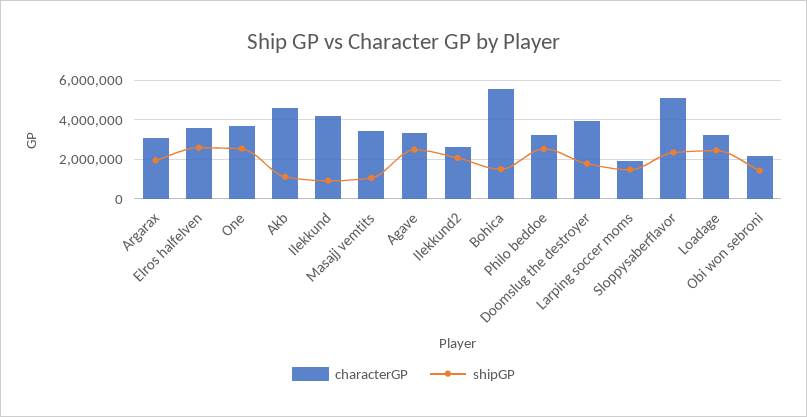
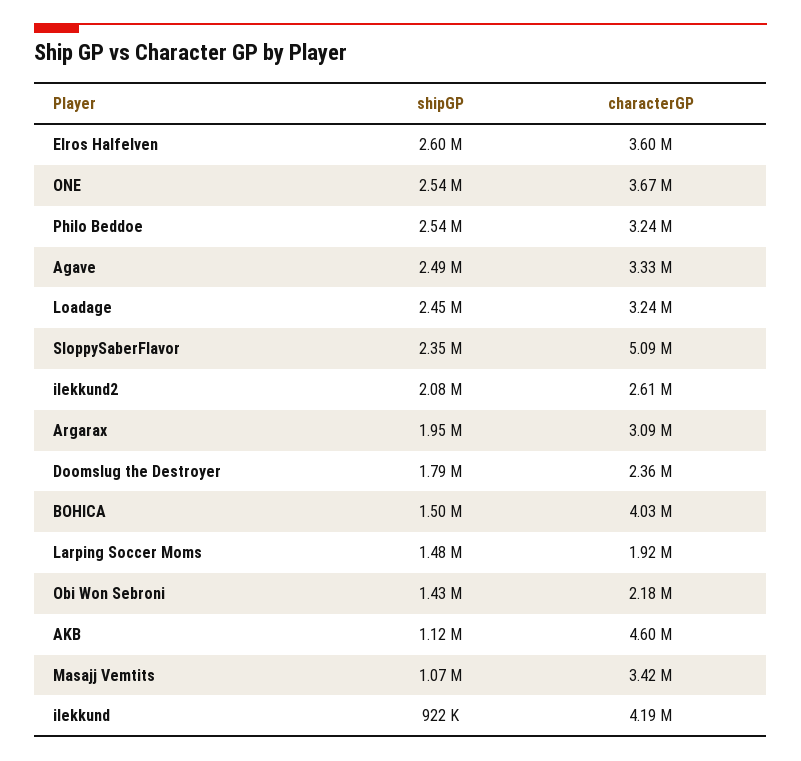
  {
    "characterGP": {
      "Argarax": 3090000,
      "Elros halfelven": 3600000,
      "One": 3670000,
      "Akb": 4600000,
      "Ilekkund": 4190000,
      "Masajj vemtits": 3420000,
      "Agave": 3330000,
      "Ilekkund2": 2610000,
-     "Bohica": 5500000,
+     "Bohica": 4030000,
      "Philo beddoe": 3240000,
-     "Doomslug the destroyer": 4000000,
+     "Doomslug the destroyer": 2360000,
      "Larping soccer moms": 1920000,
      "Sloppysaberflavor": 5090000,
      "Loadage": 3240000,
      "Obi won sebroni": 2180000
    },
    "shipGP": {
      "Argarax": 1950000,
      "Elros halfelven": 2600000,
      "One": 2540000,
      "Akb": 1120000,
      "Ilekkund": 922000,
      "Masajj vemtits": 1070000,
      "Agave": 2490000,
      "Ilekkund2": 2080000,
      "Bohica": 1500000,
      "Philo beddoe": 2540000,
      "Doomslug the destroyer": 1790000,
      "Larping soccer moms": 1480000,
      "Sloppysaberflavor": 2350000,
      "Loadage": 2450000,
      "Obi won sebroni": 1430000
    }
  }

